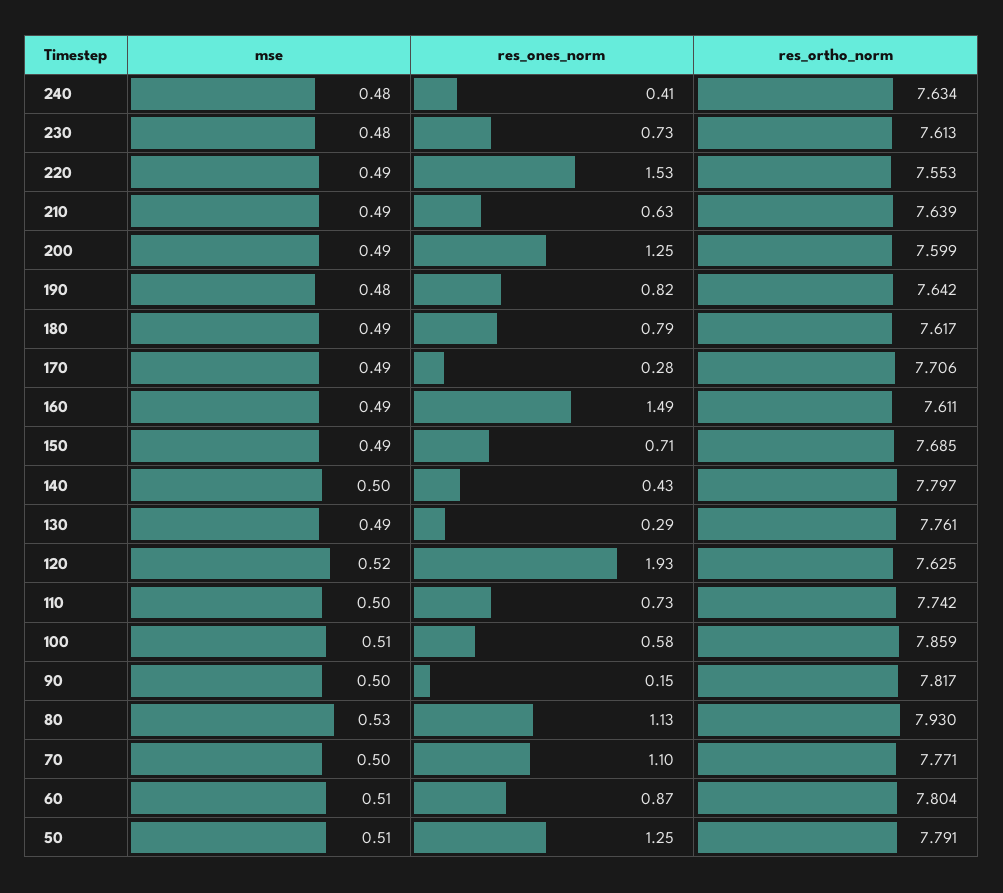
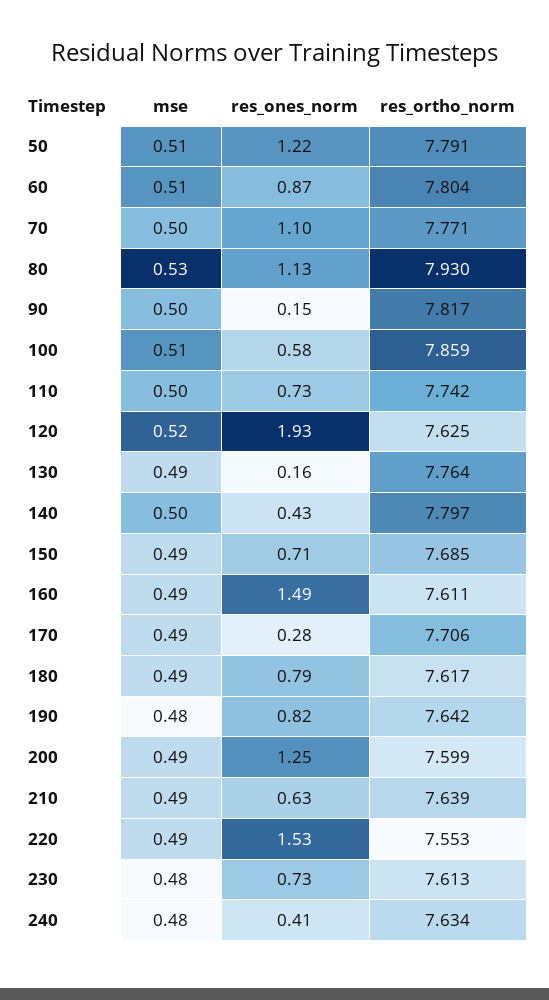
  {
    "mse": {
      "240": 0.48,
      "230": 0.48,
      "220": 0.49,
      "210": 0.49,
      "200": 0.49,
      "190": 0.48,
      "180": 0.49,
      "170": 0.49,
      "160": 0.49,
      "150": 0.49,
      "140": 0.5,
      "130": 0.49,
      "120": 0.52,
      "110": 0.5,
      "100": 0.51,
      "90": 0.5,
      "80": 0.53,
      "70": 0.5,
      "60": 0.51,
      "50": 0.51
    },
    "res_ones_norm": {
      "240": 0.41,
      "230": 0.73,
      "220": 1.53,
      "210": 0.63,
      "200": 1.25,
      "190": 0.82,
      "180": 0.79,
      "170": 0.28,
      "160": 1.49,
      "150": 0.71,
      "140": 0.43,
-     "130": 0.29,
+     "130": 0.16,
      "120": 1.93,
      "110": 0.73,
      "100": 0.58,
      "90": 0.15,
      "80": 1.13,
      "70": 1.1,
      "60": 0.87,
-     "50": 1.25
+     "50": 1.22
    },
    "res_ortho_norm": {
      "240": 7.634,
      "230": 7.613,
      "220": 7.553,
      "210": 7.639,
      "200": 7.599,
      "190": 7.642,
      "180": 7.617,
      "170": 7.706,
      "160": 7.611,
      "150": 7.685,
      "140": 7.797,
-     "130": 7.761,
+     "130": 7.764,
      "120": 7.625,
      "110": 7.742,
      "100": 7.859,
      "90": 7.817,
      "80": 7.93,
      "70": 7.771,
      "60": 7.804,
      "50": 7.791
    }
  }

